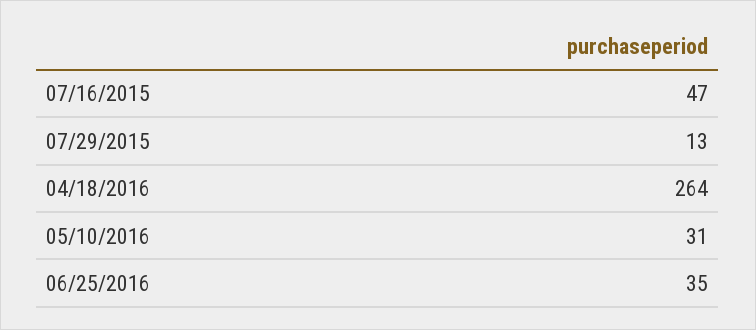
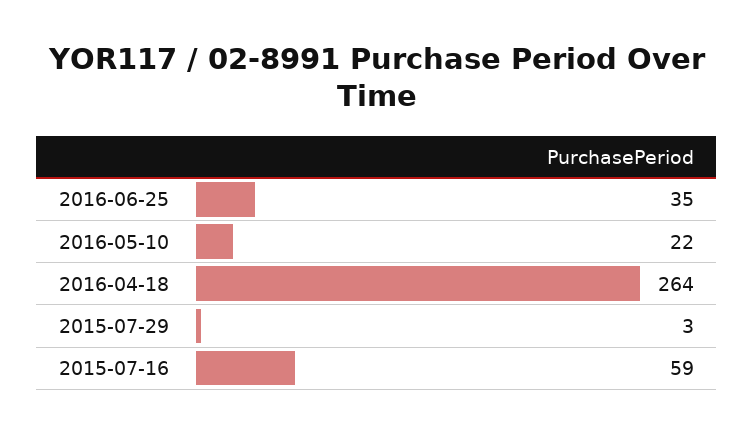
  {
-   "07/16/2015": 47,
+   "07/16/2015": 59,
-   "07/29/2015": 13,
+   "07/29/2015": 3,
    "04/18/2016": 264,
-   "05/10/2016": 31,
+   "05/10/2016": 22,
    "06/25/2016": 35
  }

